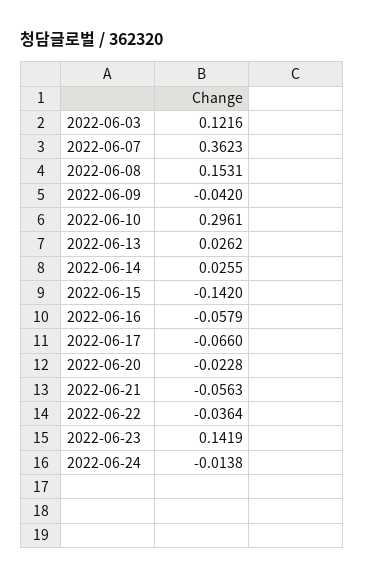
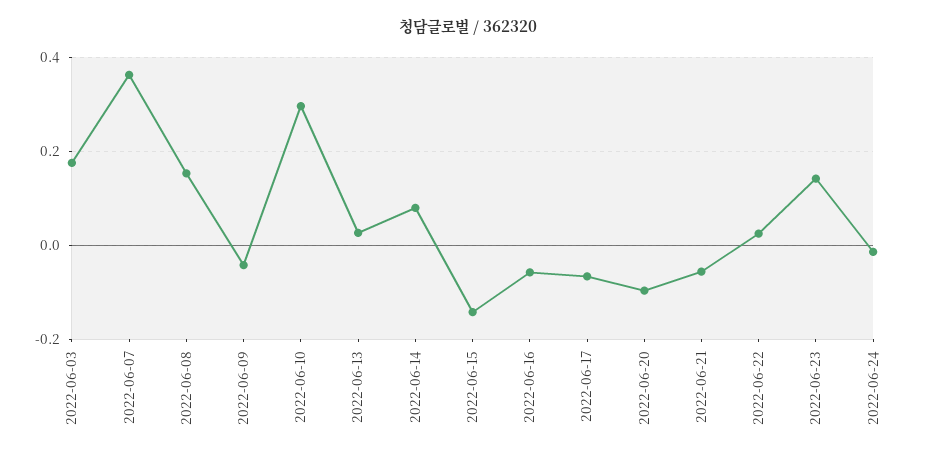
  {
-   "2022-06-03": 0.1216,
+   "2022-06-03": 0.18,
    "2022-06-07": 0.3623,
    "2022-06-08": 0.1531,
    "2022-06-09": -0.042,
    "2022-06-10": 0.2961,
    "2022-06-13": 0.0262,
-   "2022-06-14": 0.0255,
+   "2022-06-14": 0.08,
    "2022-06-15": -0.142,
    "2022-06-16": -0.0579,
    "2022-06-17": -0.066,
-   "2022-06-20": -0.0228,
+   "2022-06-20": -0.1,
    "2022-06-21": -0.0563,
-   "2022-06-22": -0.0364,
+   "2022-06-22": 0.02,
    "2022-06-23": 0.1419,
    "2022-06-24": -0.0138
  }

